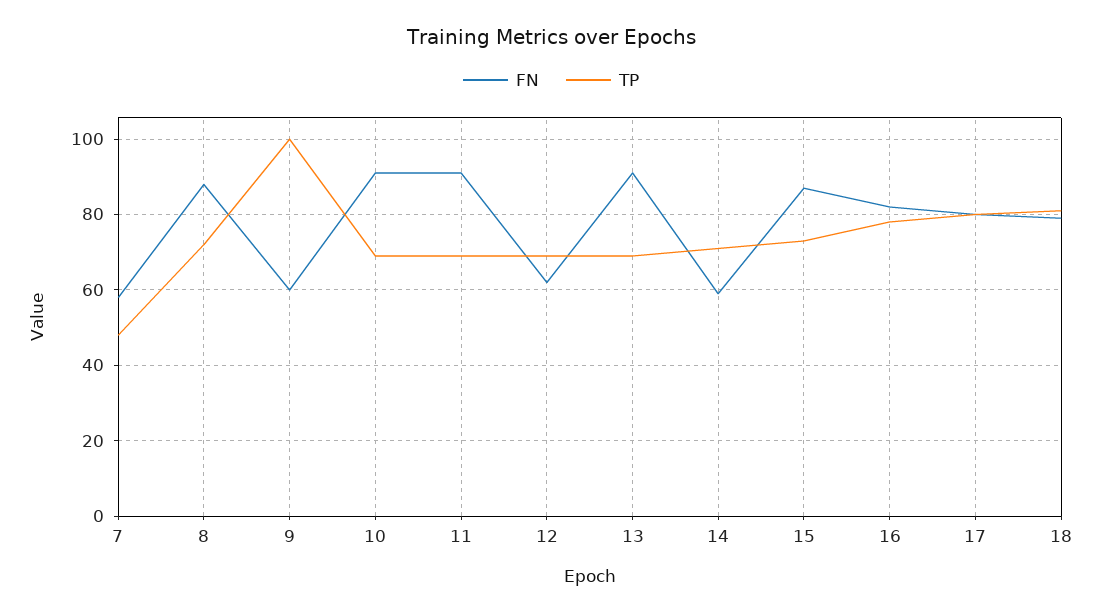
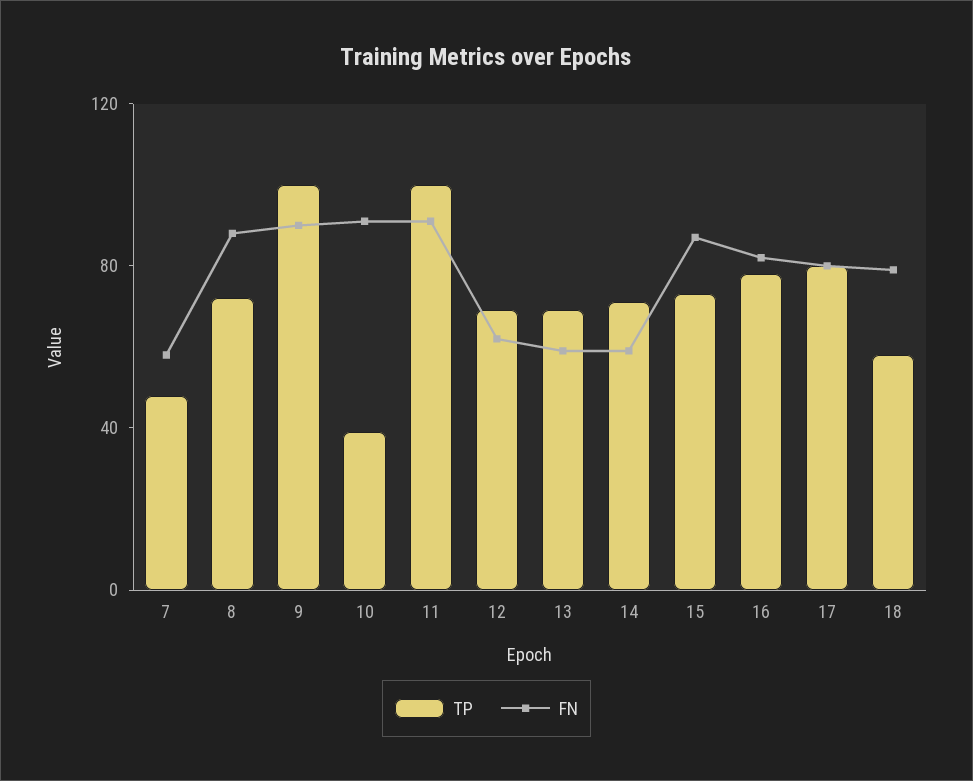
  {
    "FN": {
      "7": 60,
      "8": 90,
-     "9": 60,
+     "9": 90,
      "10": 90,
      "11": 90,
      "12": 60,
-     "13": 90,
+     "13": 60,
      "14": 60,
      "15": 85,
      "16": 80,
      "17": 80,
      "18": 80
    },
    "TP": {
      "7": 50,
      "8": 70,
      "9": 100,
-     "10": 70,
+     "10": 40,
-     "11": 70,
+     "11": 100,
      "12": 70,
      "13": 70,
      "14": 70,
      "15": 75,
      "16": 80,
      "17": 80,
-     "18": 80
+     "18": 60
    }
  }

